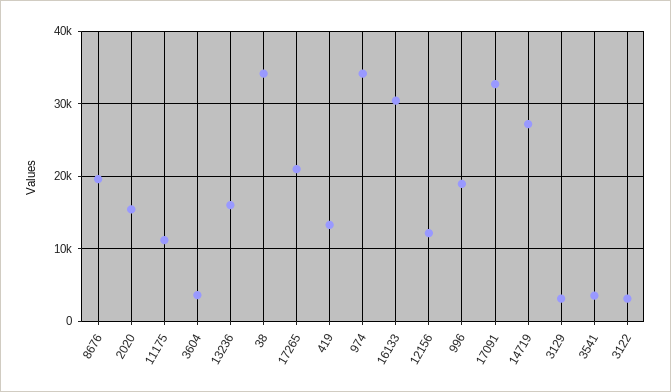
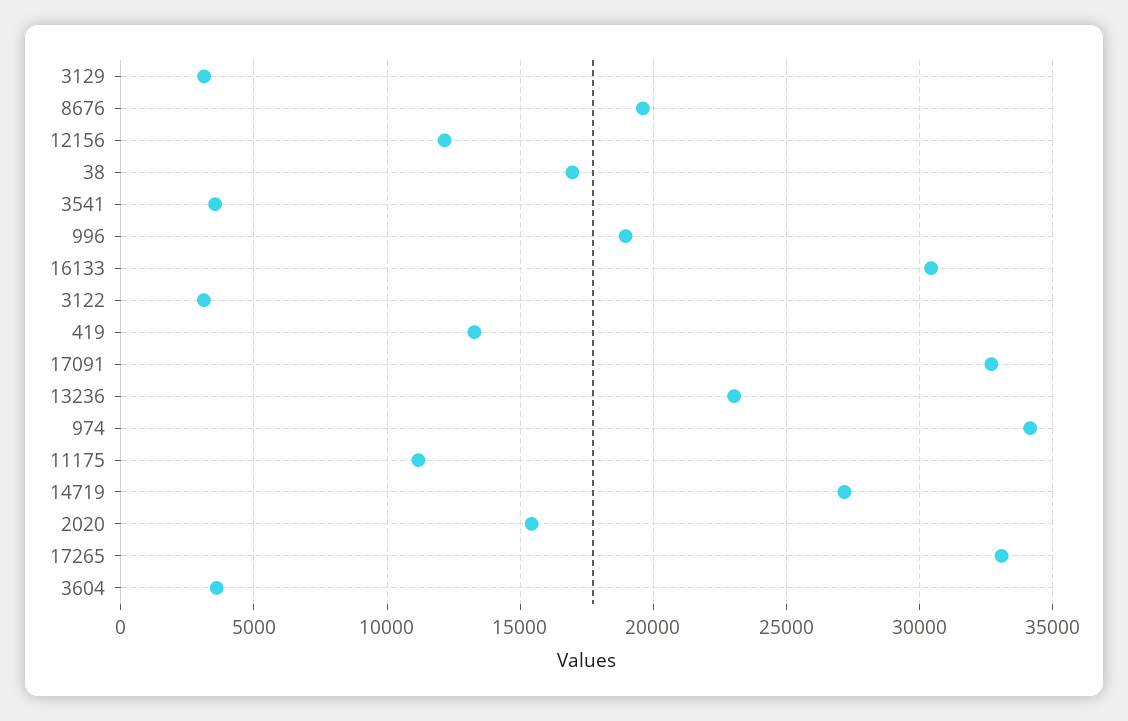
  {
    "8676": 19500,
    "2020": 15500,
    "11175": 11000,
    "3604": 3500,
-   "13236": 16000,
+   "13236": 23000,
-   "38": 34000,
+   "38": 17000,
-   "17265": 21000,
+   "17265": 33000,
    "419": 13500,
    "974": 34000,
    "16133": 30500,
    "12156": 12000,
    "996": 19000,
    "17091": 32500,
    "14719": 27000,
    "3129": 3000,
    "3541": 3500,
    "3122": 3000
  }

